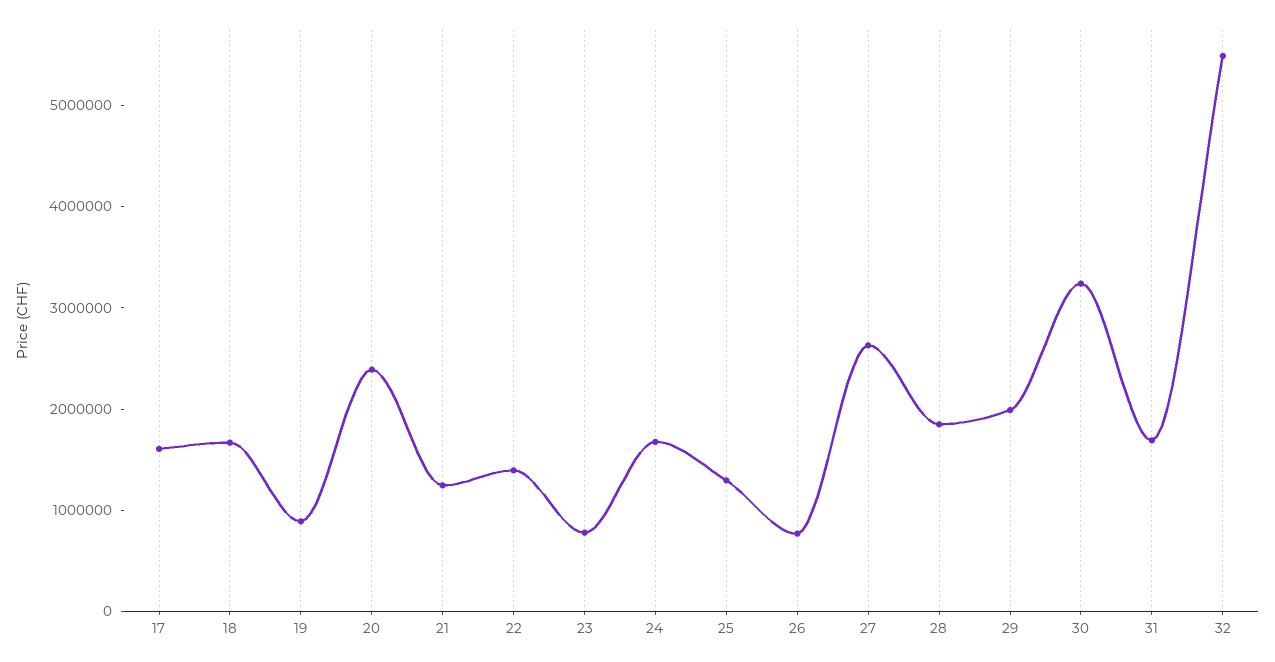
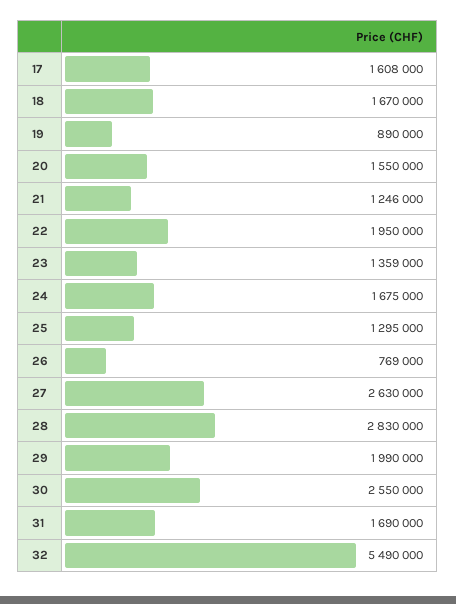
  {
    "17": 1608000,
    "18": 1670000,
    "19": 890000,
-   "20": 2400000,
+   "20": 1550000,
    "21": 1246000,
-   "22": 1400000,
+   "22": 1950000,
-   "23": 800000,
+   "23": 1359000,
    "24": 1675000,
    "25": 1295000,
    "26": 769000,
    "27": 2630000,
-   "28": 1800000,
+   "28": 2830000,
    "29": 1990000,
-   "30": 3200000,
+   "30": 2550000,
    "31": 1690000,
    "32": 5490000
  }

